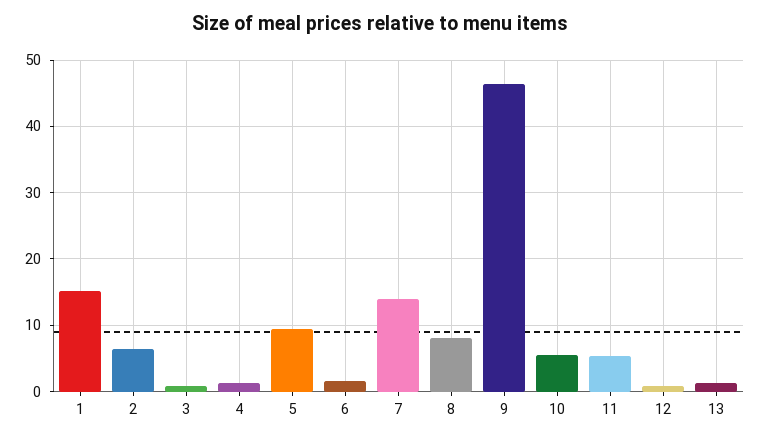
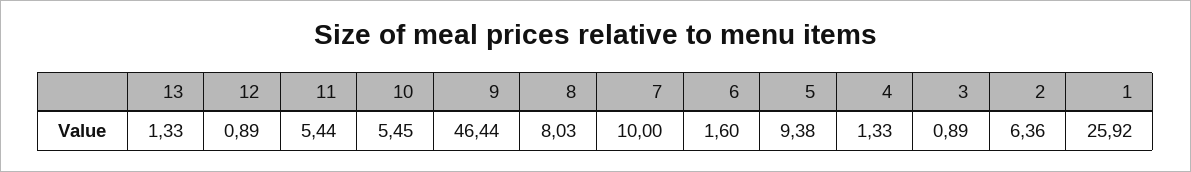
  {
-   "1": 15,
+   "1": 25.92,
    "2": 6.36,
    "3": 0.89,
    "4": 1.33,
    "5": 9.38,
    "6": 1.6,
-   "7": 14,
+   "7": 10,
    "8": 8.03,
    "9": 46.44,
    "10": 5.45,
    "11": 5.44,
    "12": 0.89,
    "13": 1.33
  }

